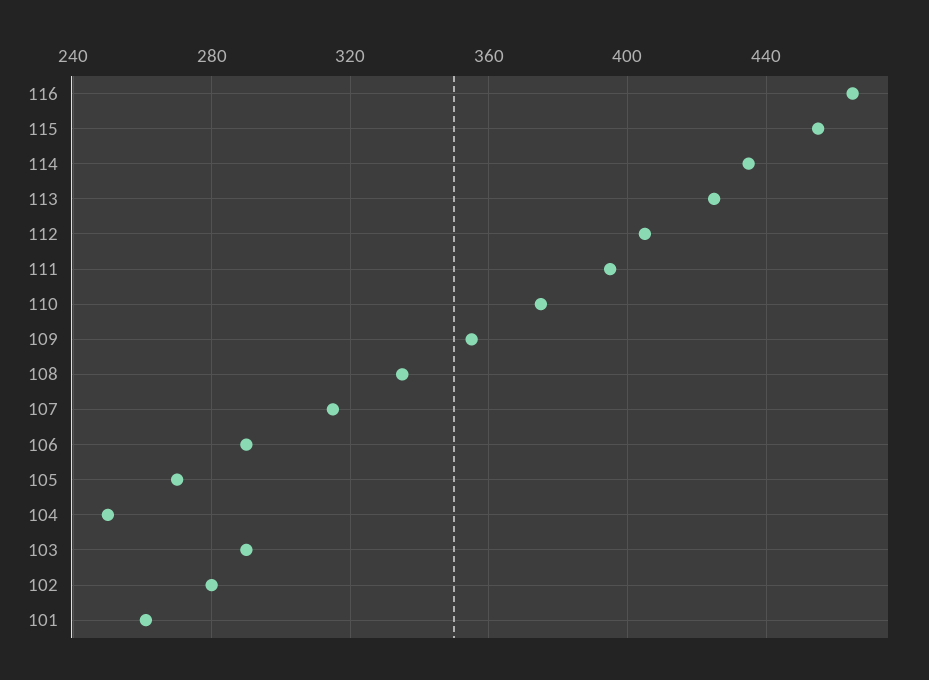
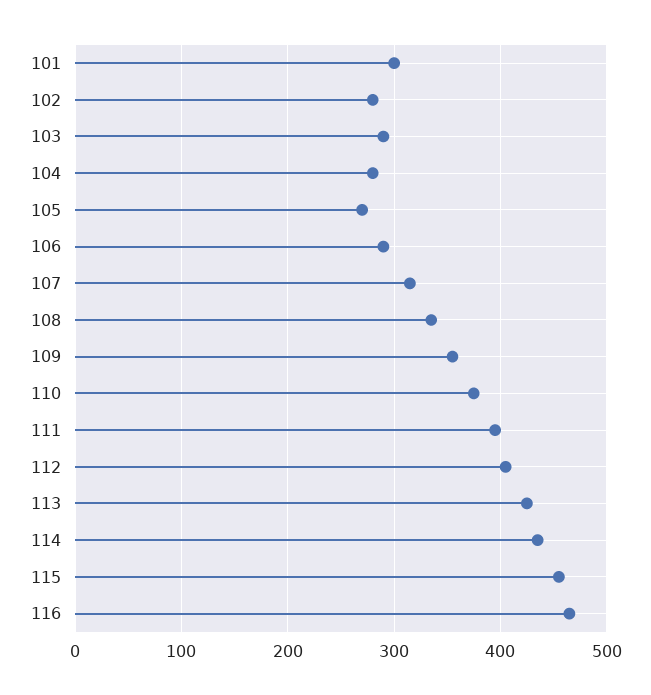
  {
    "116": 465,
    "115": 455,
    "114": 435,
    "113": 425,
    "112": 405,
    "111": 395,
    "110": 375,
    "109": 355,
    "108": 335,
    "107": 315,
    "106": 290,
    "105": 270,
-   "104": 250,
+   "104": 280,
    "103": 290,
    "102": 280,
-   "101": 260
+   "101": 300
  }

